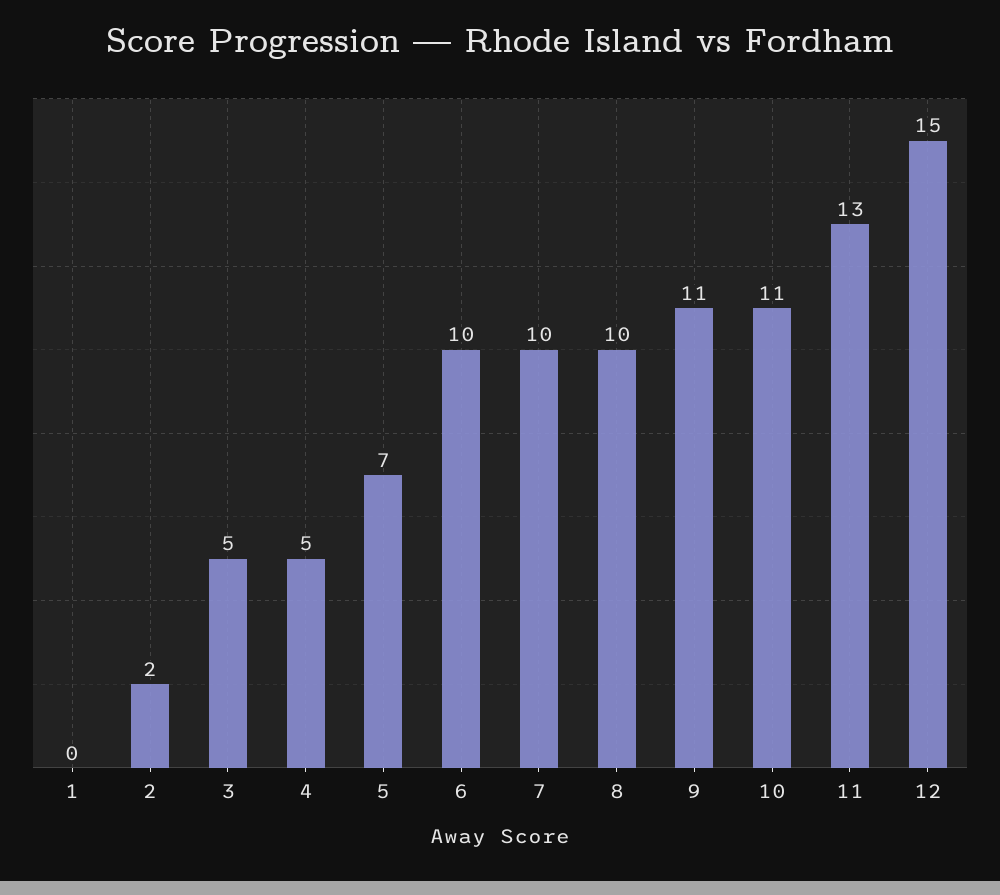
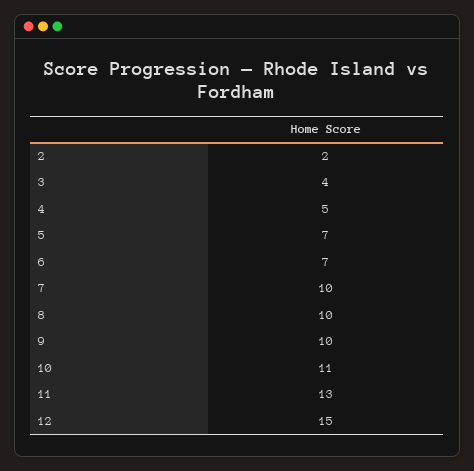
  {
-   "1": 0,
    "2": 2,
-   "3": 5,
+   "3": 4,
    "4": 5,
    "5": 7,
-   "6": 10,
+   "6": 7,
    "7": 10,
    "8": 10,
-   "9": 11,
+   "9": 10,
    "10": 11,
    "11": 13,
    "12": 15
  }

